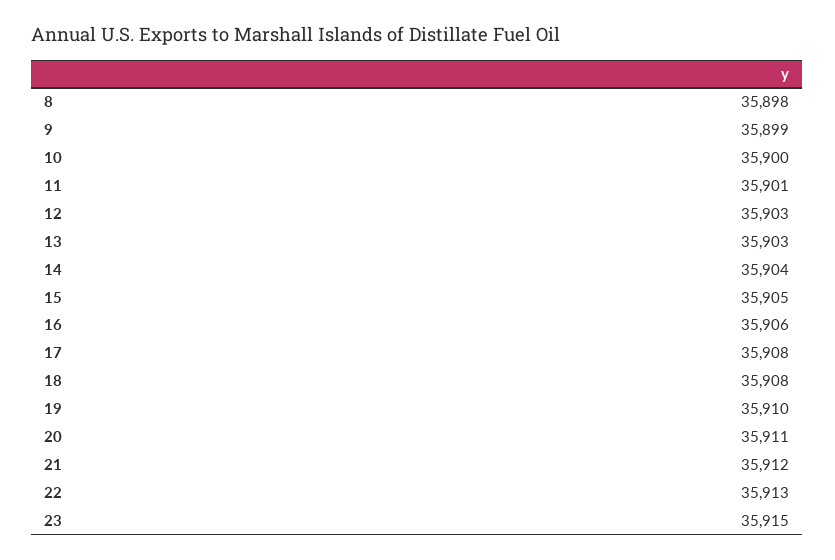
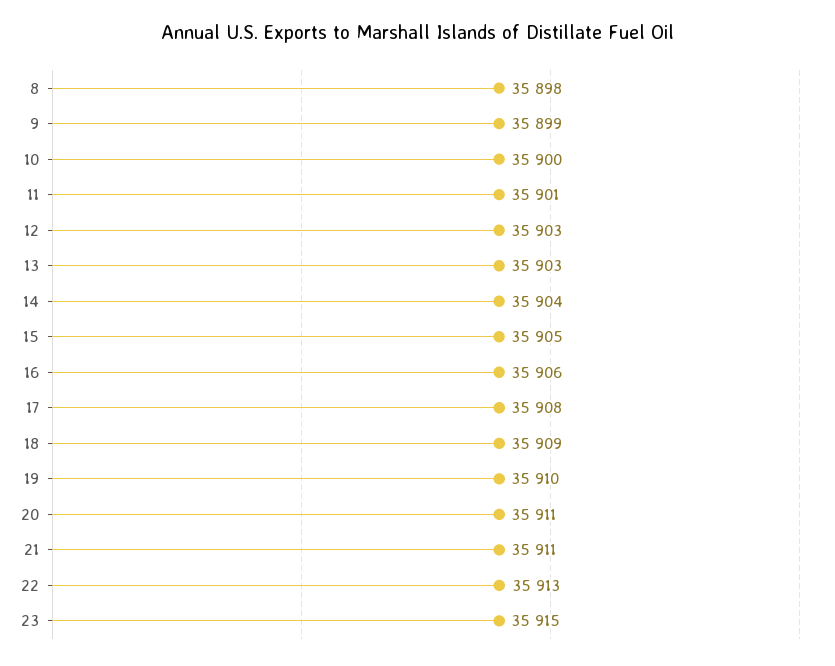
  {
    "8": 35898,
    "9": 35899,
    "10": 35900,
    "11": 35901,
    "12": 35903,
    "13": 35903,
    "14": 35904,
    "15": 35905,
    "16": 35906,
    "17": 35908,
-   "18": 35908,
+   "18": 35909,
    "19": 35910,
    "20": 35911,
-   "21": 35912,
+   "21": 35911,
    "22": 35913,
    "23": 35915
  }

